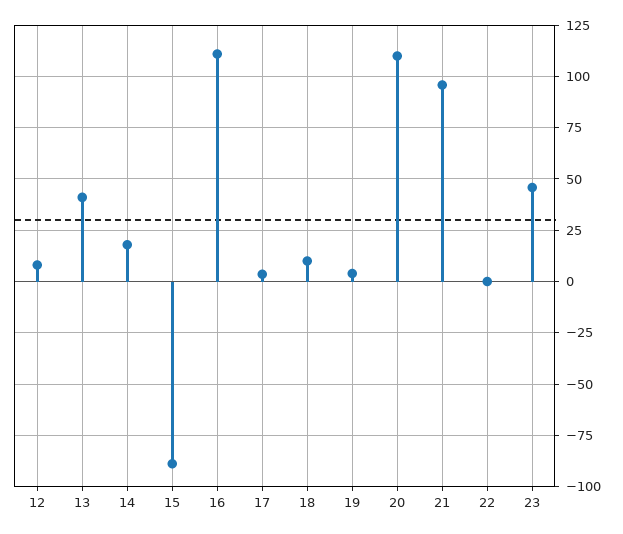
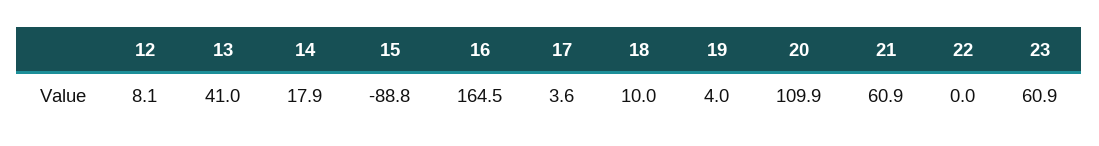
  {
    "12": 8.1,
    "13": 41,
    "14": 17.9,
    "15": -88.8,
-   "16": 110,
+   "16": 164.5,
    "17": 3.6,
    "18": 10,
    "19": 4,
    "20": 109.9,
-   "21": 95,
+   "21": 60.9,
    "22": 0,
-   "23": 45
+   "23": 60.9
  }

